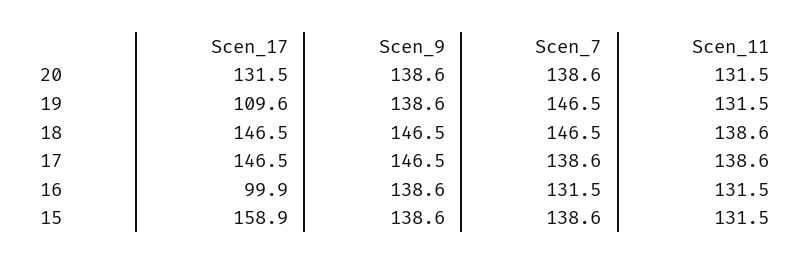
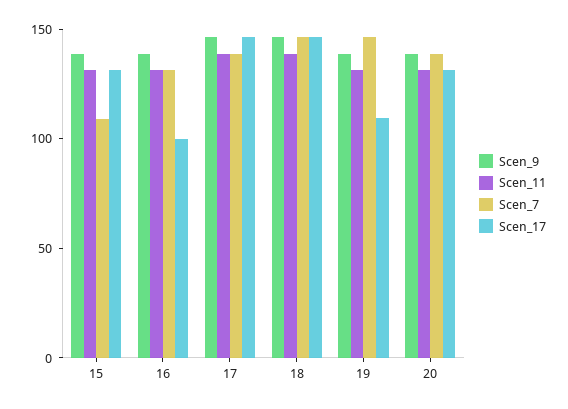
  {
    "Scen_17": {
      "20": 131.5,
      "19": 109.6,
      "18": 146.5,
      "17": 146.5,
      "16": 99.9,
-     "15": 158.9
+     "15": 130
    },
    "Scen_9": {
      "20": 138.6,
      "19": 138.6,
      "18": 146.5,
      "17": 146.5,
      "16": 138.6,
      "15": 138.6
    },
    "Scen_7": {
      "20": 138.6,
      "19": 146.5,
      "18": 146.5,
      "17": 138.6,
      "16": 131.5,
-     "15": 138.6
+     "15": 110
    },
    "Scen_11": {
      "20": 131.5,
      "19": 131.5,
      "18": 138.6,
      "17": 138.6,
      "16": 131.5,
      "15": 131.5
    }
  }

